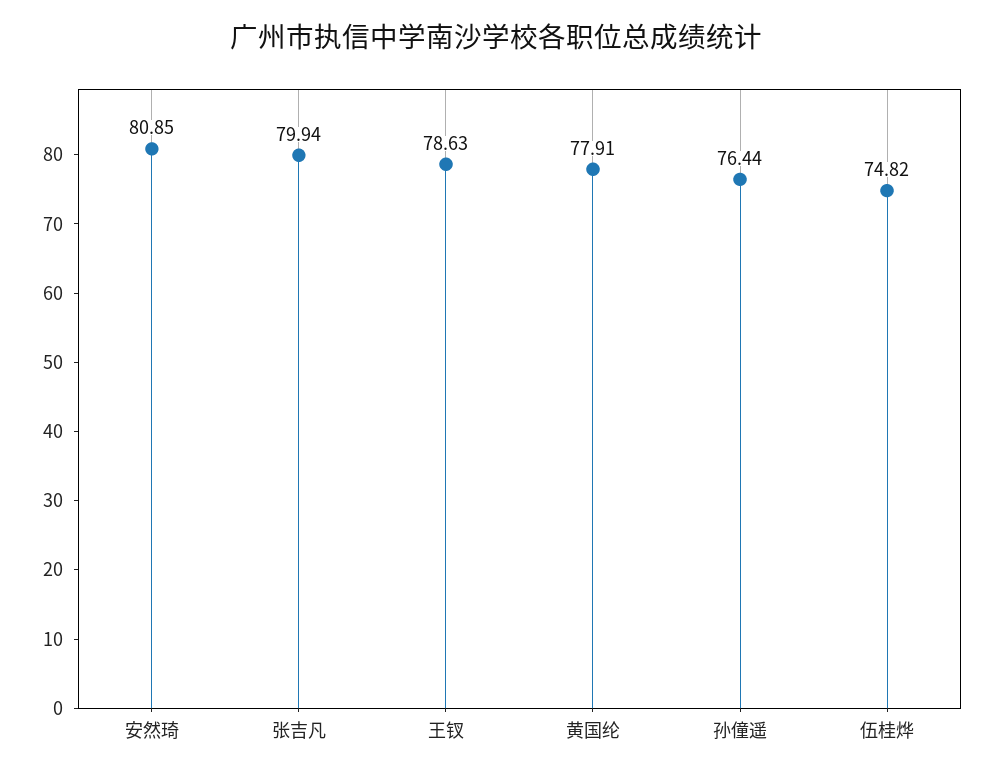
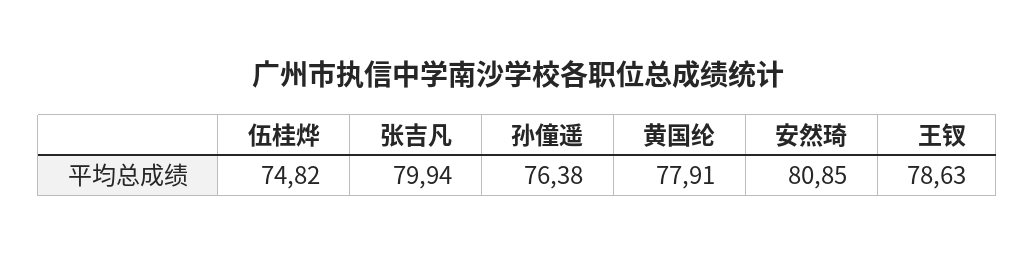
  {
    "安然琦": 80.85,
    "张吉凡": 79.94,
    "王钗": 78.63,
    "黄国纶": 77.91,
-   "孙僮遥": 76.44,
+   "孙僮遥": 76.38,
    "伍桂烨": 74.82
  }

